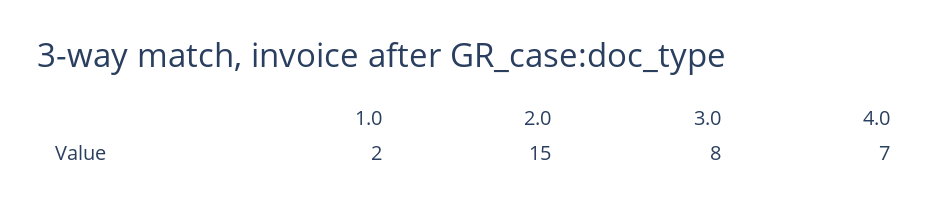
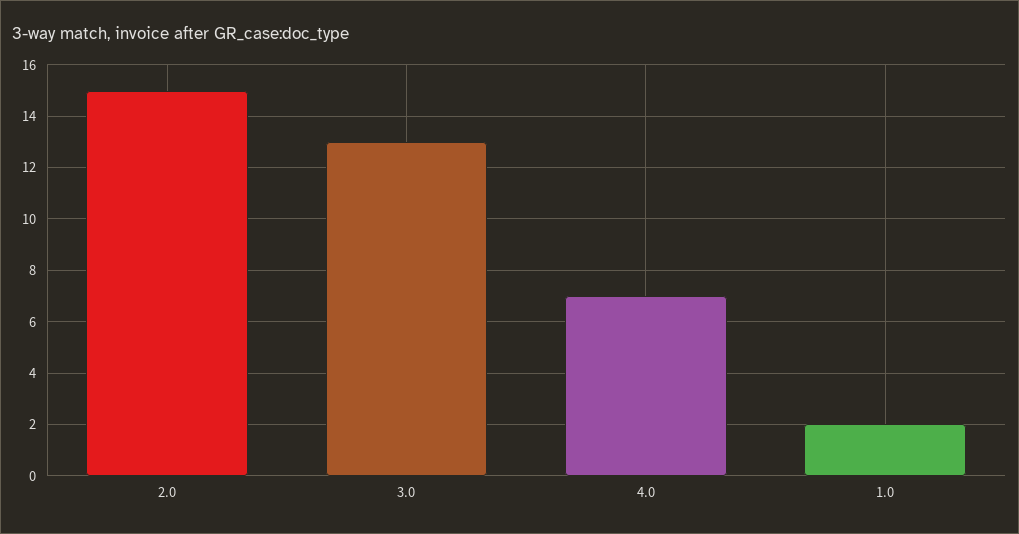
  {
    "1.0": 2,
    "2.0": 15,
-   "3.0": 8,
+   "3.0": 13,
    "4.0": 7
  }

